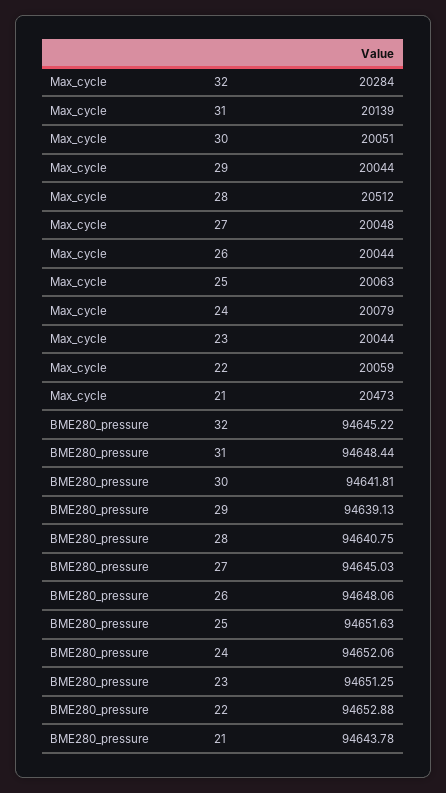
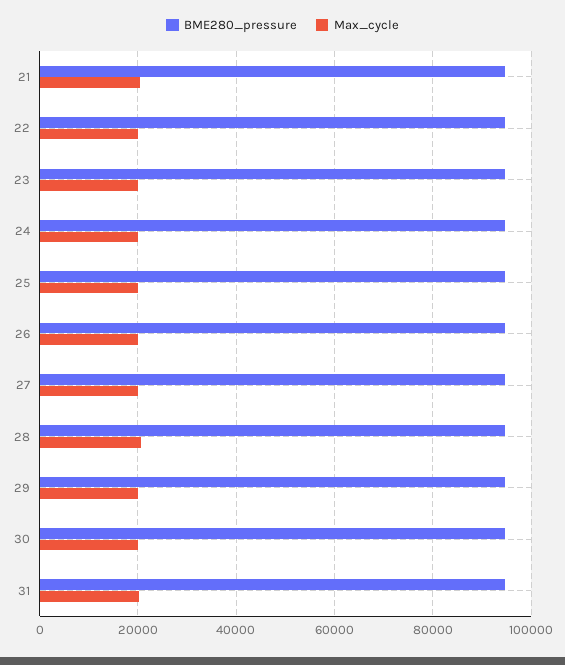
  {
    "Max_cycle": {
-     "32": 20284,
      "31": 20139,
      "30": 20051,
      "29": 20044,
      "28": 20512,
      "27": 20048,
      "26": 20044,
      "25": 20063,
      "24": 20079,
      "23": 20044,
      "22": 20059,
      "21": 20473
    },
    "BME280_pressure": {
-     "32": 94645.22,
      "31": 94648.44,
      "30": 94641.81,
      "29": 94639.13,
      "28": 94640.75,
      "27": 94645.03,
      "26": 94648.06,
      "25": 94651.63,
      "24": 94652.06,
      "23": 94651.25,
      "22": 94652.88,
      "21": 94643.78
    }
  }

